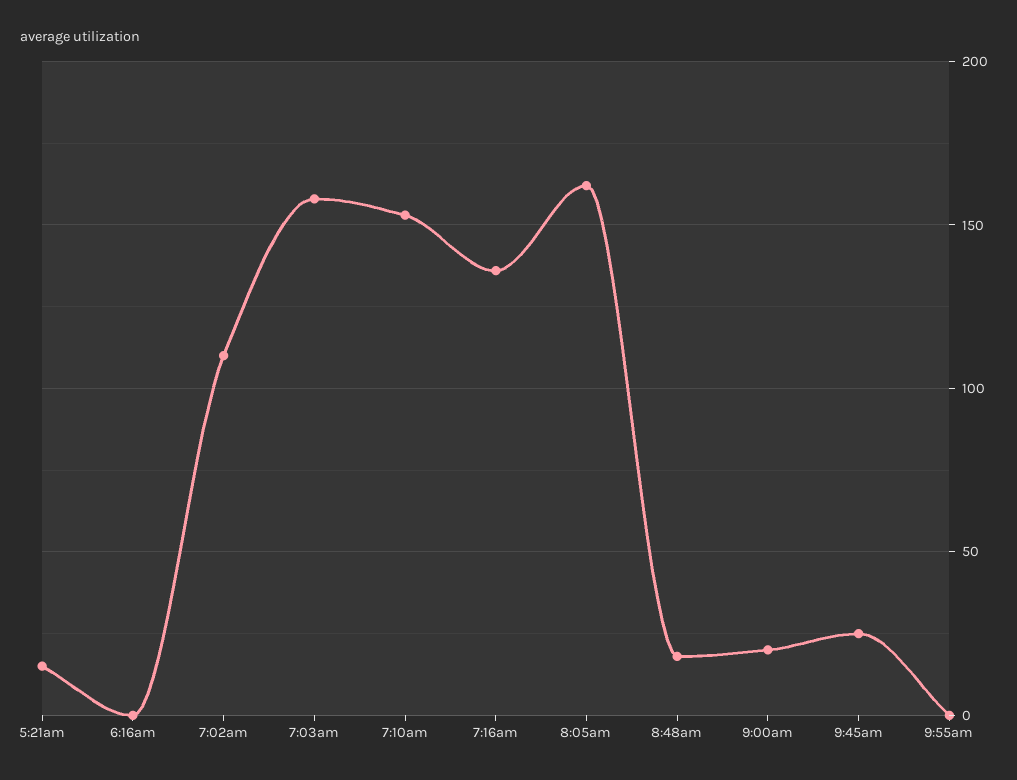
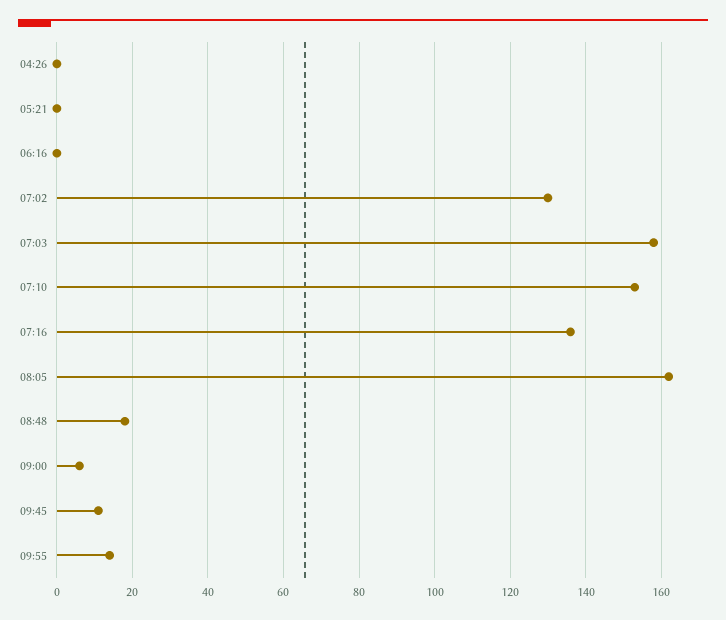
  {
-   "5:21am": 15,
+   "5:21am": 0,
    "6:16am": 0,
-   "7:02am": 110,
+   "7:02am": 130,
    "7:03am": 160,
    "7:10am": 155,
    "7:16am": 135,
    "8:05am": 160,
    "8:48am": 20,
-   "9:00am": 20,
+   "9:00am": 5,
-   "9:45am": 25,
+   "9:45am": 10,
-   "9:55am": 0
+   "9:55am": 15,
+   "04:26": 0
  }

